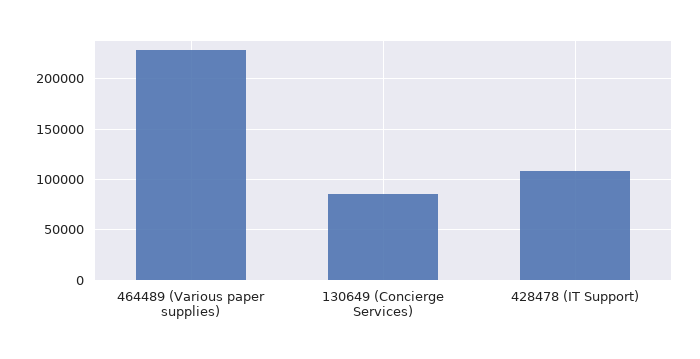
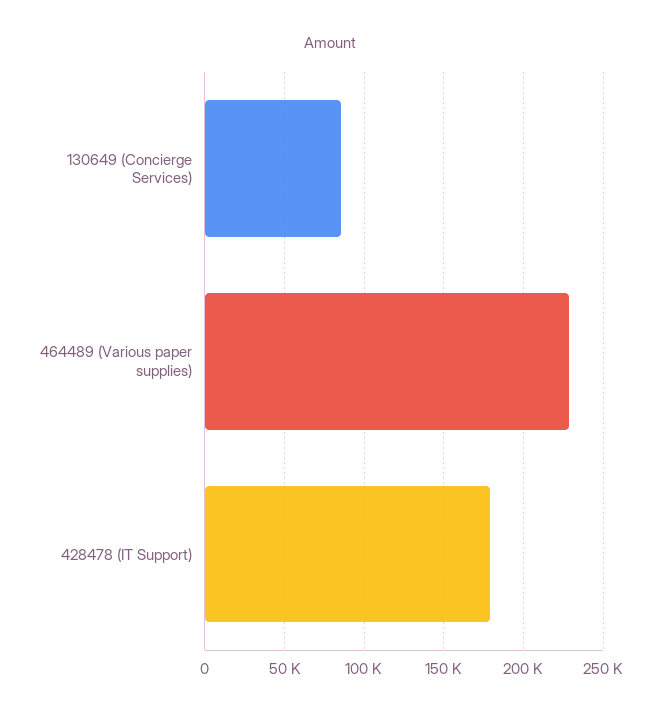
  {
    "464489 (Various paper supplies)": 230000,
    "130649 (Concierge Services)": 85000,
-   "428478 (IT Support)": 110000
+   "428478 (IT Support)": 180000
  }

